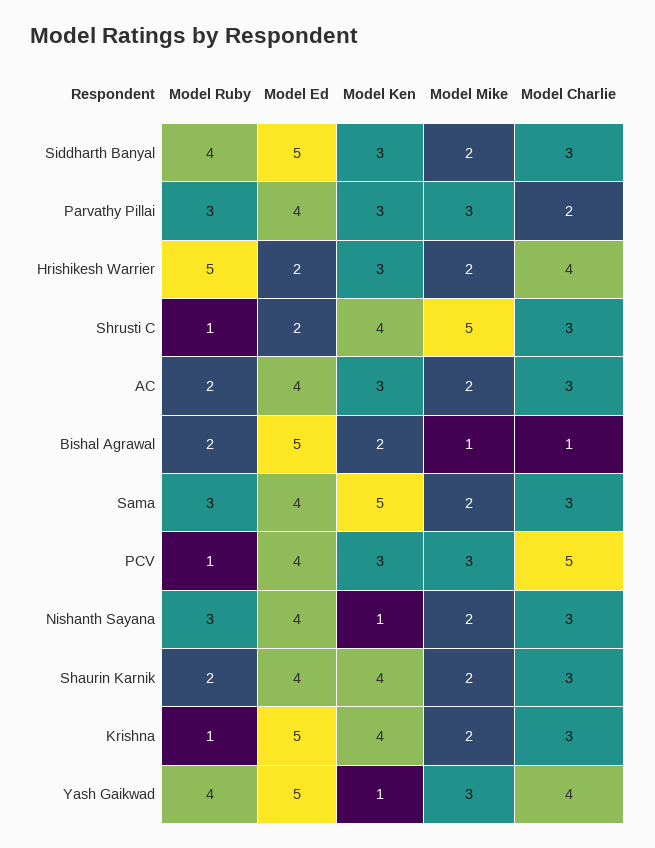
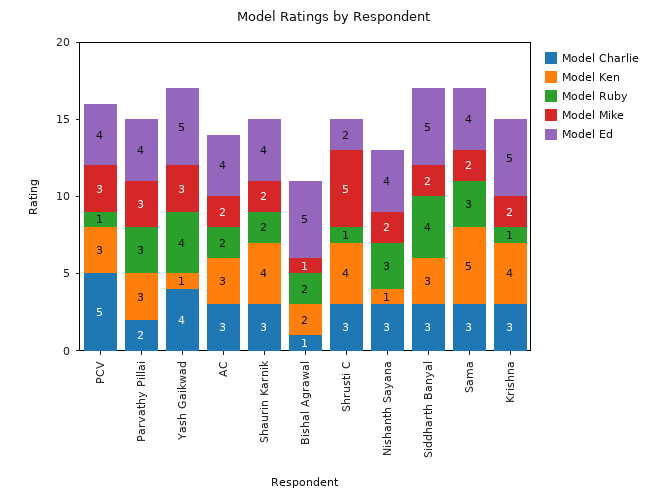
  {
    "Model Ruby": {
      "Siddharth Banyal": 4,
      "Parvathy Pillai": 3,
-     "Hrishikesh Warrier": 5,
      "Shrusti C": 1,
      "AC": 2,
      "Bishal Agrawal": 2,
      "Sama": 3,
      "PCV": 1,
      "Nishanth Sayana": 3,
      "Shaurin Karnik": 2,
      "Krishna": 1,
      "Yash Gaikwad": 4
    },
    "Model Ed": {
      "Siddharth Banyal": 5,
      "Parvathy Pillai": 4,
-     "Hrishikesh Warrier": 2,
      "Shrusti C": 2,
      "AC": 4,
      "Bishal Agrawal": 5,
      "Sama": 4,
      "PCV": 4,
      "Nishanth Sayana": 4,
      "Shaurin Karnik": 4,
      "Krishna": 5,
      "Yash Gaikwad": 5
    },
    "Model Ken": {
      "Siddharth Banyal": 3,
      "Parvathy Pillai": 3,
-     "Hrishikesh Warrier": 3,
      "Shrusti C": 4,
      "AC": 3,
      "Bishal Agrawal": 2,
      "Sama": 5,
      "PCV": 3,
      "Nishanth Sayana": 1,
      "Shaurin Karnik": 4,
      "Krishna": 4,
      "Yash Gaikwad": 1
    },
    "Model Mike": {
      "Siddharth Banyal": 2,
      "Parvathy Pillai": 3,
-     "Hrishikesh Warrier": 2,
      "Shrusti C": 5,
      "AC": 2,
      "Bishal Agrawal": 1,
      "Sama": 2,
      "PCV": 3,
      "Nishanth Sayana": 2,
      "Shaurin Karnik": 2,
      "Krishna": 2,
      "Yash Gaikwad": 3
    },
    "Model Charlie": {
      "Siddharth Banyal": 3,
      "Parvathy Pillai": 2,
-     "Hrishikesh Warrier": 4,
      "Shrusti C": 3,
      "AC": 3,
      "Bishal Agrawal": 1,
      "Sama": 3,
      "PCV": 5,
      "Nishanth Sayana": 3,
      "Shaurin Karnik": 3,
      "Krishna": 3,
      "Yash Gaikwad": 4
    }
  }

